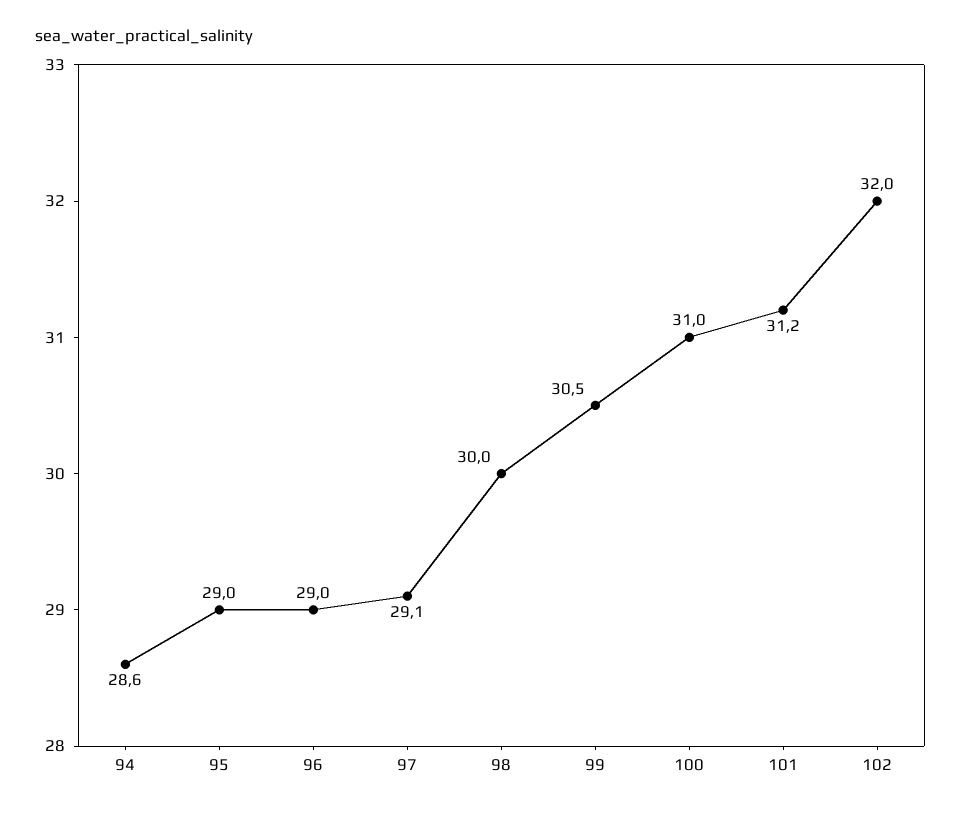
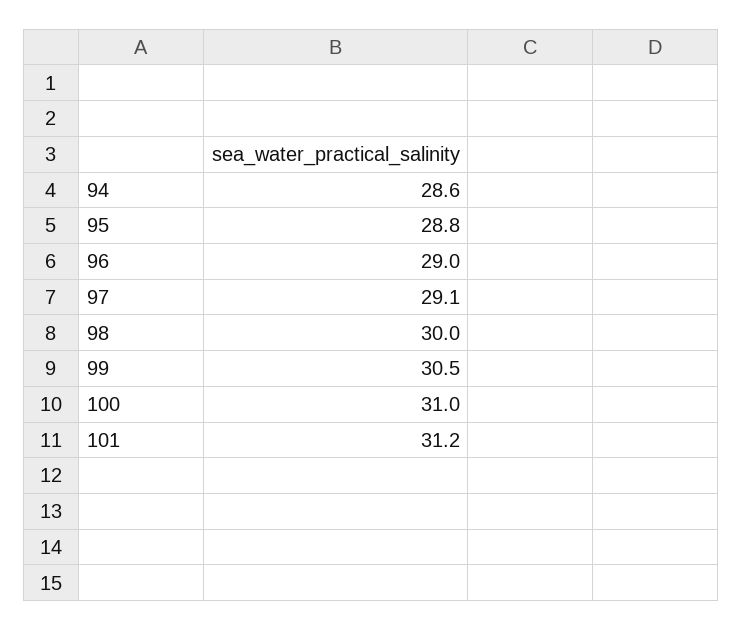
  {
    "94": 28.6,
-   "95": 29,
+   "95": 28.8,
    "96": 29,
    "97": 29.1,
    "98": 30,
    "99": 30.5,
    "100": 31,
-   "101": 31.2,
+   "101": 31.2
-   "102": 32
  }

